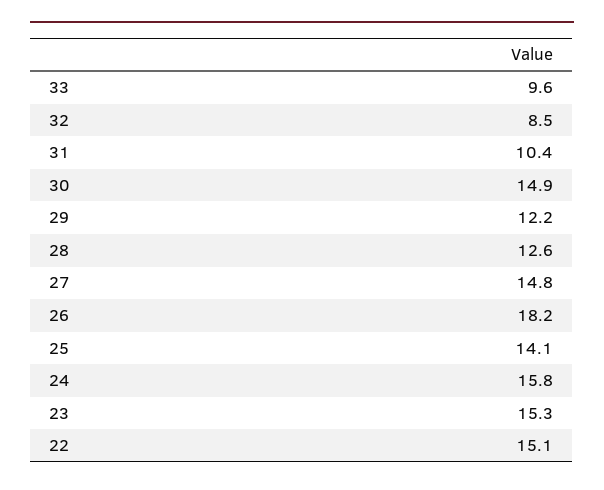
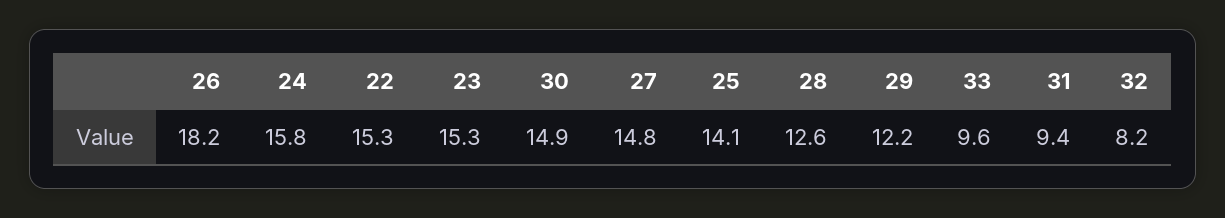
  {
    "33": 9.6,
-   "32": 8.5,
+   "32": 8.2,
-   "31": 10.4,
+   "31": 9.4,
    "30": 14.9,
    "29": 12.2,
    "28": 12.6,
    "27": 14.8,
    "26": 18.2,
    "25": 14.1,
    "24": 15.8,
    "23": 15.3,
-   "22": 15.1
+   "22": 15.3
  }

